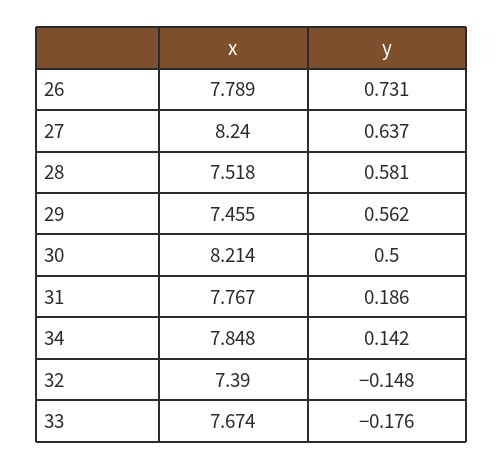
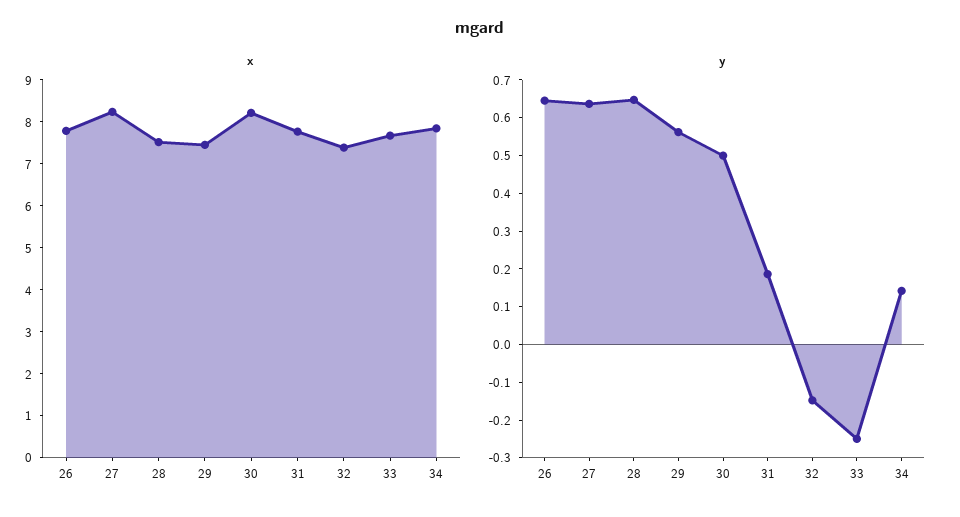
  {
    "x": {
      "26": 7.789,
      "27": 8.24,
      "28": 7.518,
      "29": 7.455,
      "30": 8.214,
      "31": 7.767,
      "34": 7.848,
      "32": 7.39,
      "33": 7.674
    },
    "y": {
-     "26": 0.731,
+     "26": 0.65,
      "27": 0.637,
-     "28": 0.581,
+     "28": 0.65,
      "29": 0.562,
      "30": 0.5,
      "31": 0.186,
      "34": 0.142,
      "32": -0.148,
-     "33": -0.176
+     "33": -0.25
    }
  }

